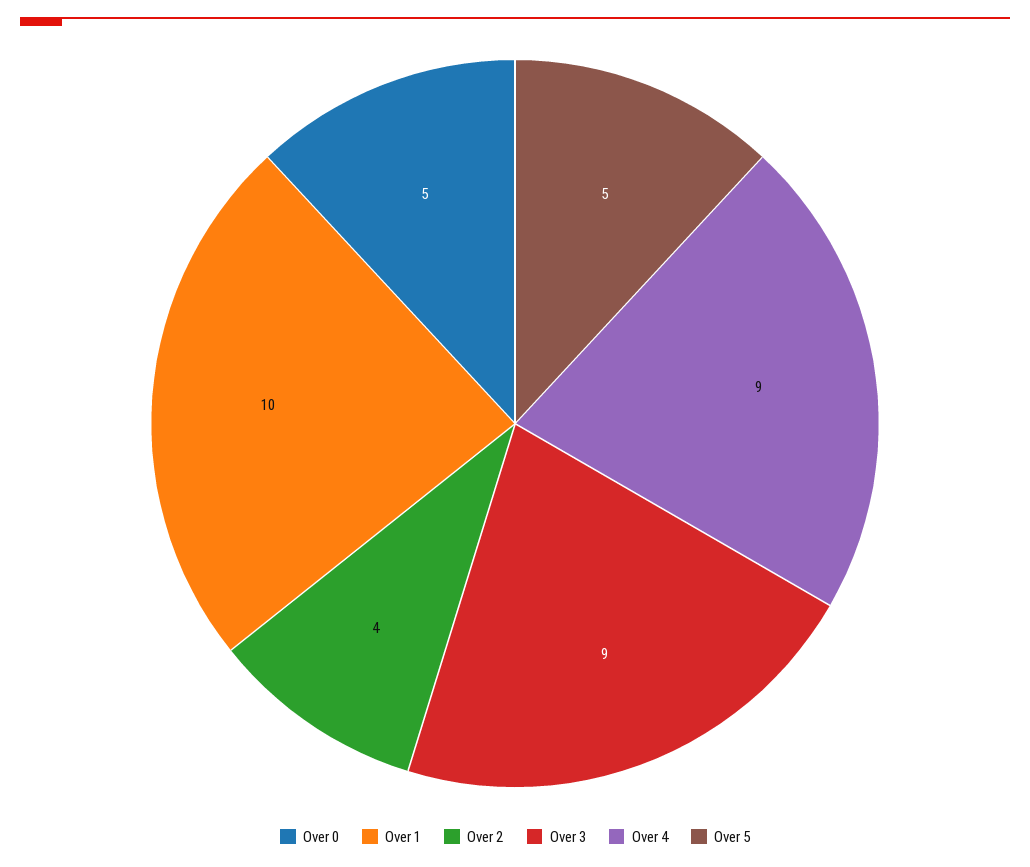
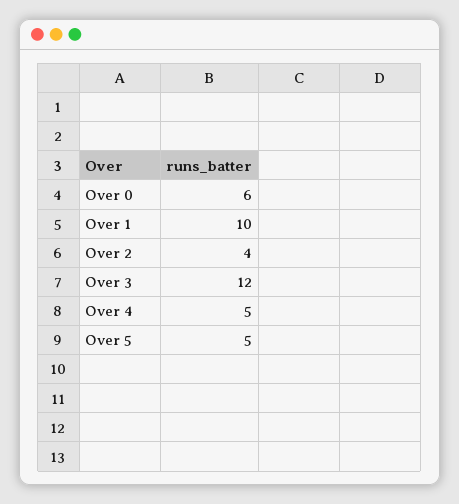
  {
-   "Over 0": 5,
+   "Over 0": 6,
    "Over 1": 10,
    "Over 2": 4,
-   "Over 3": 9,
+   "Over 3": 12,
-   "Over 4": 9,
+   "Over 4": 5,
    "Over 5": 5
  }

